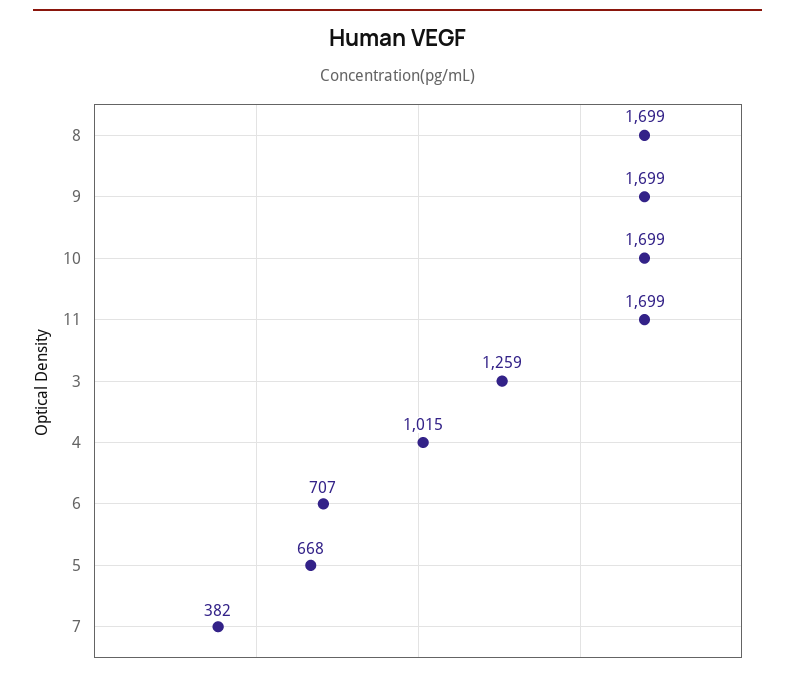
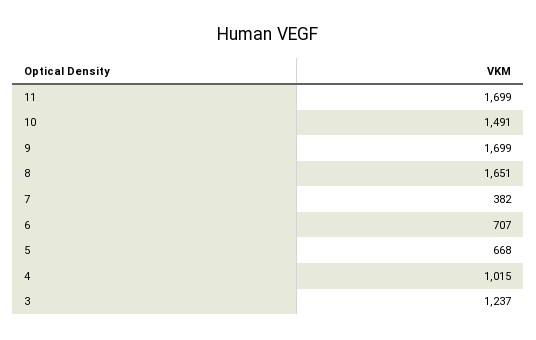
  {
-   "8": 1699,
+   "8": 1651,
    "9": 1699,
-   "10": 1699,
+   "10": 1491,
    "11": 1699,
-   "3": 1259,
+   "3": 1237,
    "4": 1015,
    "6": 707,
    "5": 668,
    "7": 382
  }

